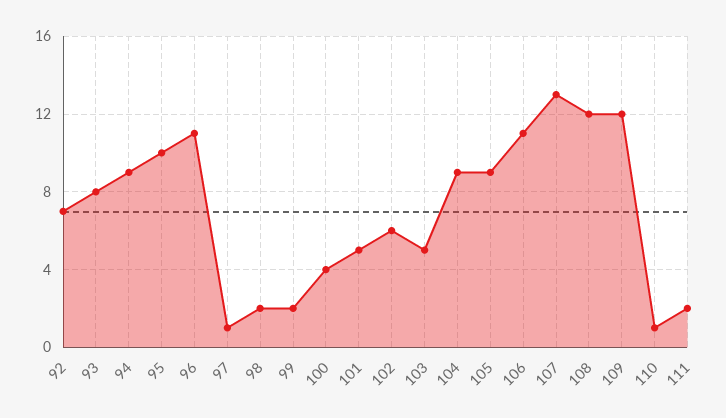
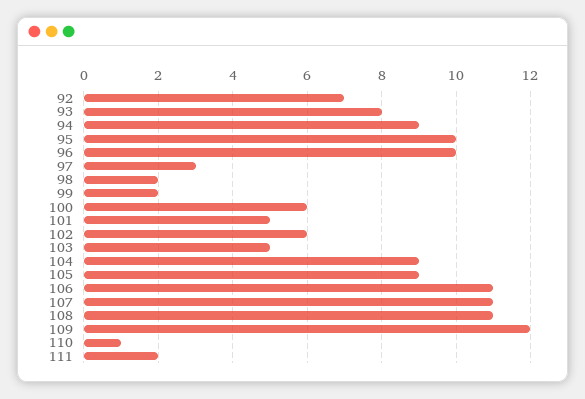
  {
    "92": 7,
    "93": 8,
    "94": 9,
    "95": 10,
-   "96": 11,
+   "96": 10,
-   "97": 1,
+   "97": 3,
    "98": 2,
    "99": 2,
-   "100": 4,
+   "100": 6,
    "101": 5,
    "102": 6,
    "103": 5,
    "104": 9,
    "105": 9,
    "106": 11,
-   "107": 13,
+   "107": 11,
-   "108": 12,
+   "108": 11,
    "109": 12,
    "110": 1,
    "111": 2
  }

